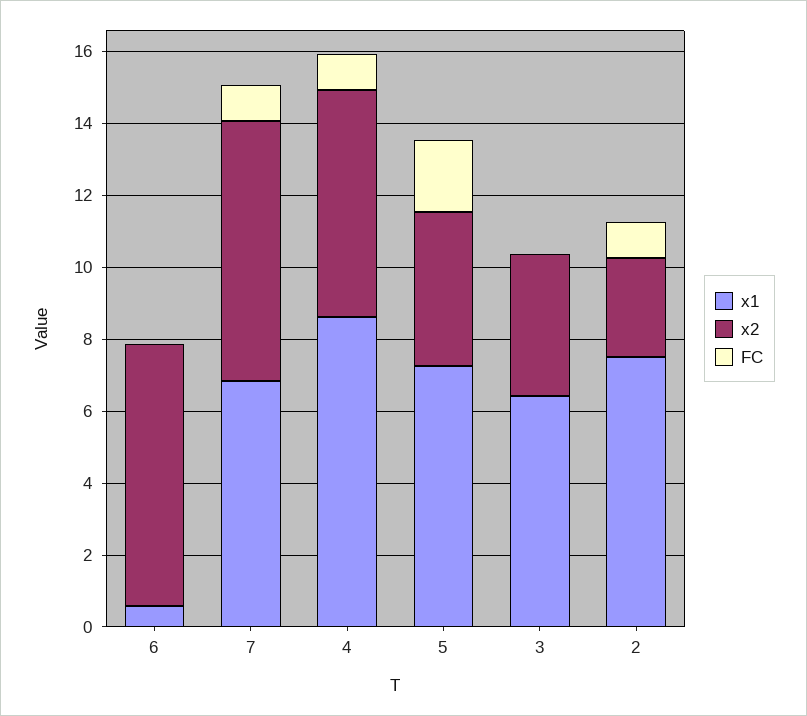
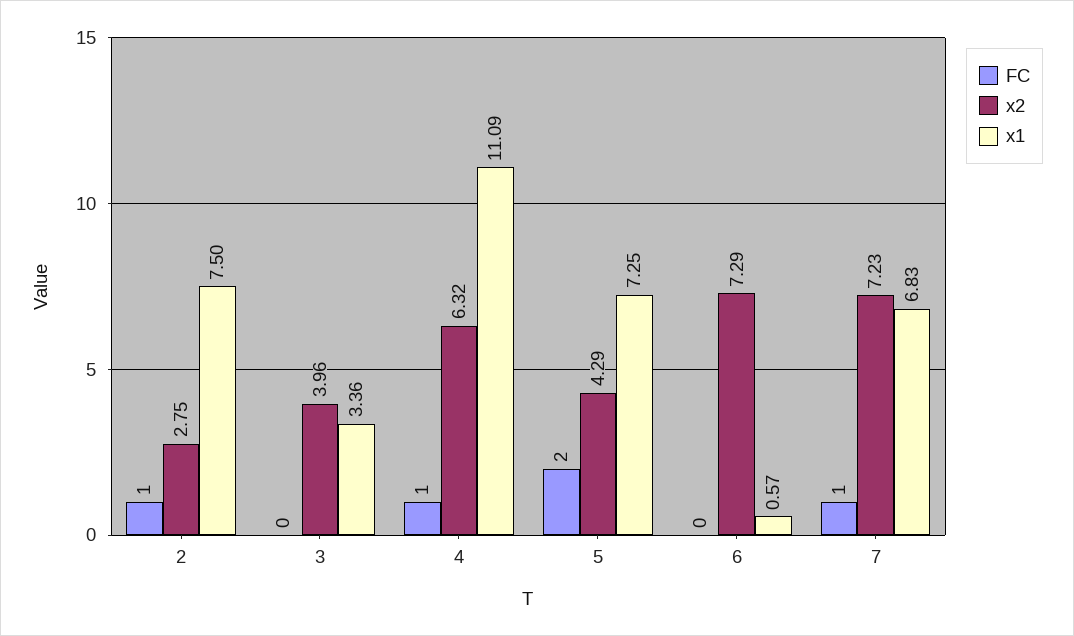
  {
    "x1": {
      "6": 0.57,
      "7": 6.83,
-     "4": 8.5,
+     "4": 11.09,
      "5": 7.25,
-     "3": 6.5,
+     "3": 3.36,
      "2": 7.5
    },
    "x2": {
      "6": 7.29,
      "7": 7.23,
      "4": 6.32,
      "5": 4.29,
      "3": 3.96,
      "2": 2.75
    },
    "FC": {
      "6": 0,
      "7": 1,
      "4": 1,
      "5": 2,
      "3": 0,
      "2": 1
    }
  }

